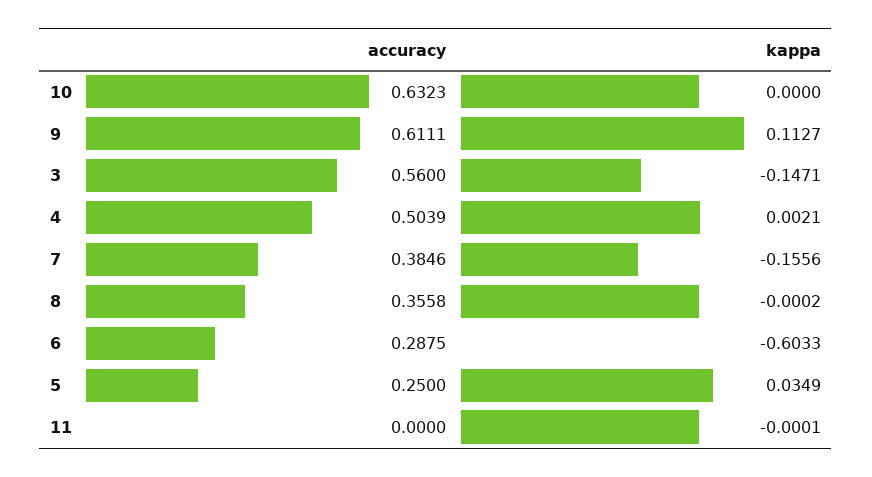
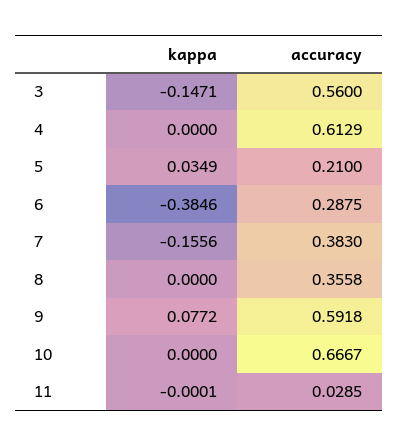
  {
    "accuracy": {
-     "10": 0.6323,
+     "10": 0.6667,
-     "9": 0.6111,
+     "9": 0.5918,
      "3": 0.56,
-     "4": 0.5039,
+     "4": 0.6129,
-     "7": 0.3846,
+     "7": 0.383,
      "8": 0.3558,
      "6": 0.2875,
-     "5": 0.25,
+     "5": 0.21,
-     "11": 0
+     "11": 0.0285
    },
    "kappa": {
      "10": 0,
-     "9": 0.1127,
+     "9": 0.0772,
      "3": -0.1471,
-     "4": 0.0021,
+     "4": 0,
      "7": -0.1556,
-     "8": -0.0002,
+     "8": 0,
-     "6": -0.6033,
+     "6": -0.3846,
      "5": 0.0349,
      "11": -0.0001
    }
  }

